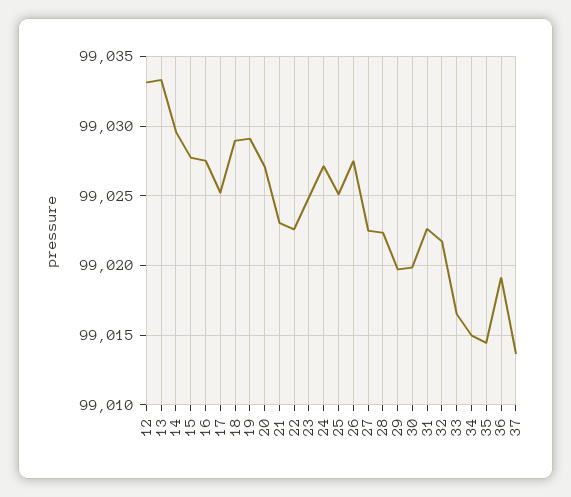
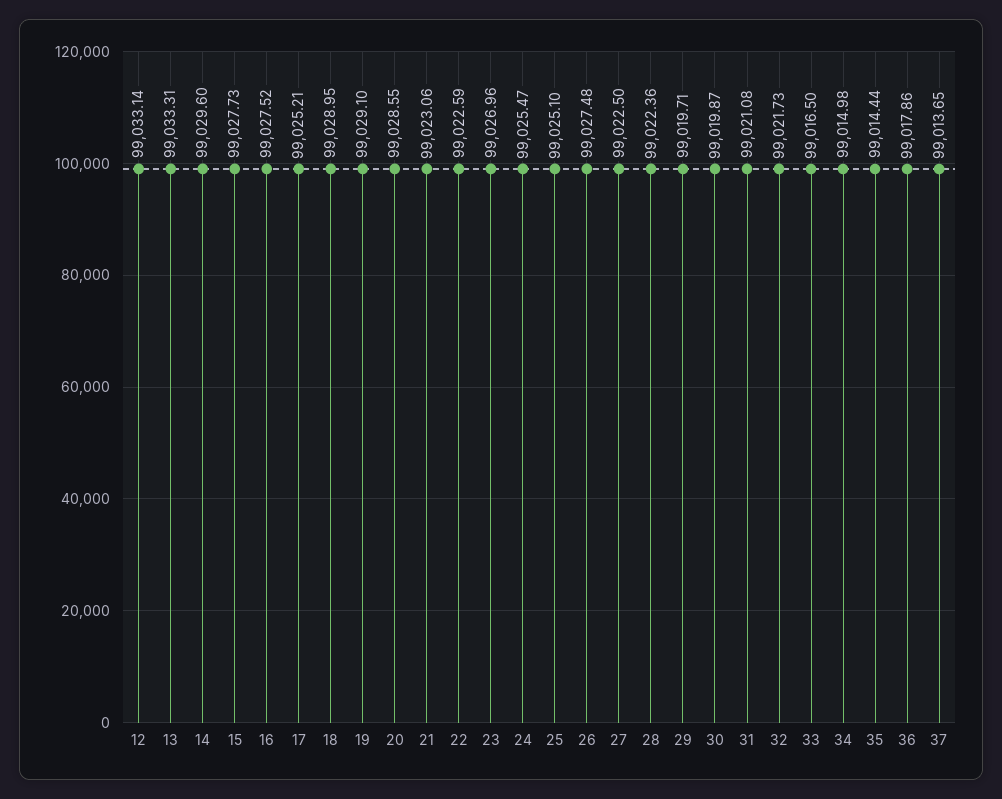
  {
    "12": 99033.14,
    "13": 99033.31,
    "14": 99029.6,
    "15": 99027.73,
    "16": 99027.52,
    "17": 99025.21,
    "18": 99028.95,
    "19": 99029.1,
-   "20": 99027,
+   "20": 99028.55,
    "21": 99023.06,
    "22": 99022.59,
-   "23": 99025,
+   "23": 99026.96,
-   "24": 99027,
+   "24": 99025.47,
    "25": 99025.1,
    "26": 99027.48,
    "27": 99022.5,
    "28": 99022.36,
    "29": 99019.71,
    "30": 99019.87,
-   "31": 99022.5,
+   "31": 99021.08,
    "32": 99021.73,
    "33": 99016.5,
    "34": 99014.98,
    "35": 99014.44,
-   "36": 99019,
+   "36": 99017.86,
    "37": 99013.65
  }

